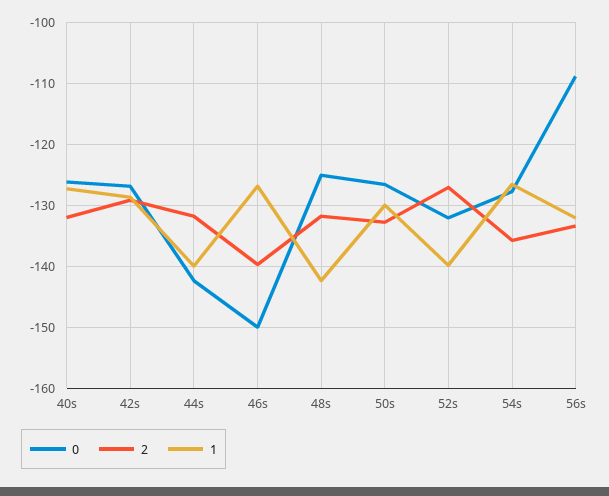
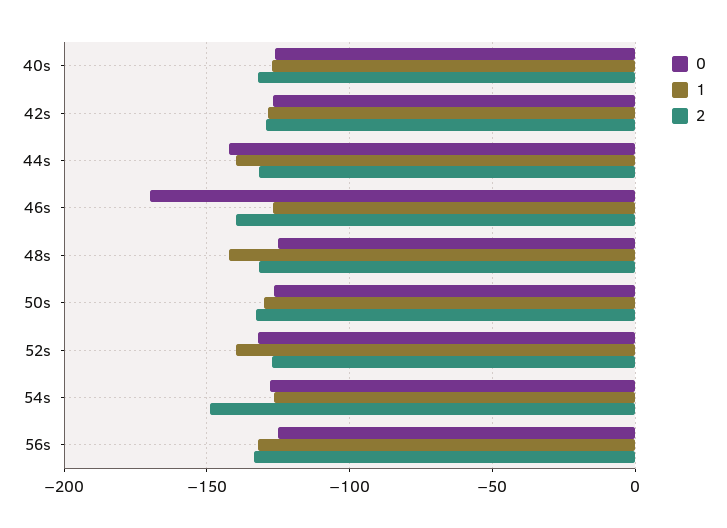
  {
    "0": {
      "40s": -126,
      "42s": -127,
      "44s": -142,
-     "46s": -150,
+     "46s": -170,
      "48s": -125,
      "50s": -127,
      "52s": -132,
      "54s": -128,
-     "56s": -109
+     "56s": -125
    },
    "2": {
      "40s": -132,
      "42s": -129,
      "44s": -132,
      "46s": -140,
      "48s": -132,
      "50s": -133,
      "52s": -127,
-     "54s": -136,
+     "54s": -150,
      "56s": -133
    },
    "1": {
      "40s": -127,
      "42s": -129,
      "44s": -140,
      "46s": -127,
      "48s": -142,
      "50s": -130,
      "52s": -140,
      "54s": -127,
      "56s": -132
    }
  }

